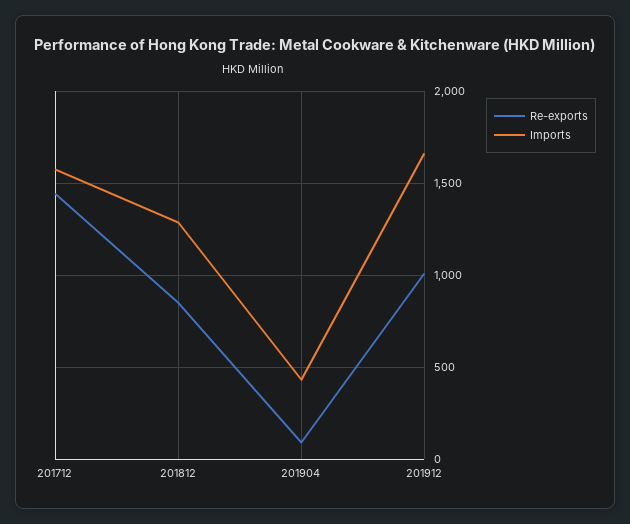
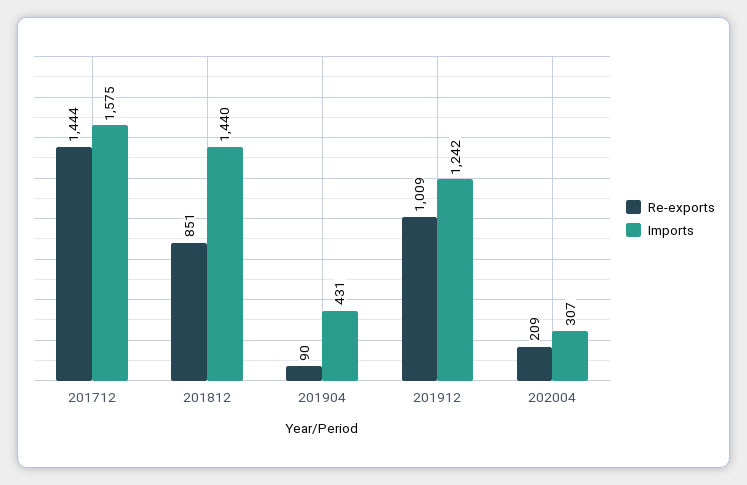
  {
    "Re-exports": {
      "201712": 1444,
      "201812": 851,
      "201904": 90,
-     "201912": 1009
+     "201912": 1009,
+     "202004": 209
    },
    "Imports": {
      "201712": 1575,
-     "201812": 1300,
+     "201812": 1440,
      "201904": 431,
-     "201912": 1650
+     "201912": 1242,
+     "202004": 307
    }
  }

